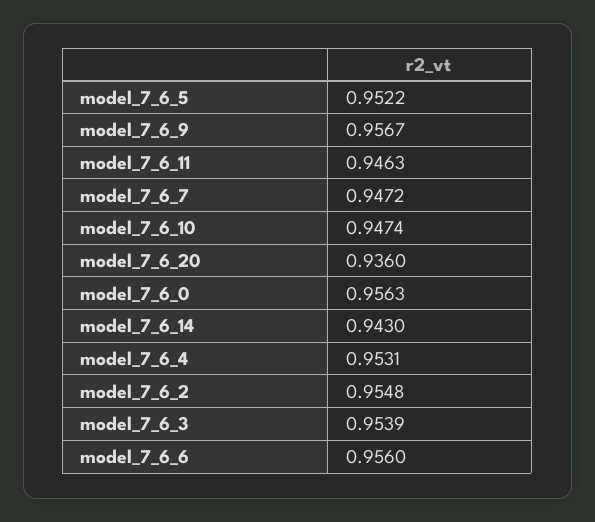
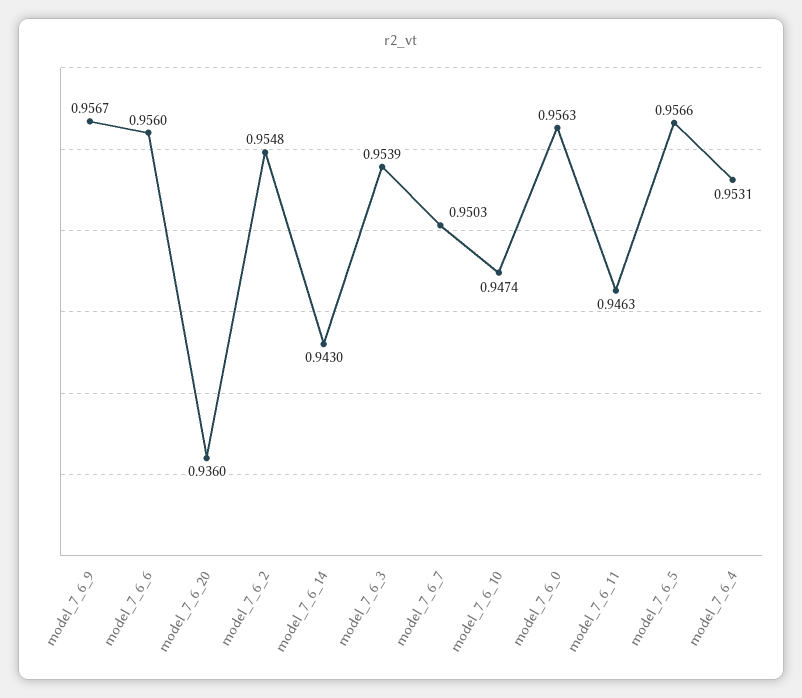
  {
-   "model_7_6_5": 0.9522,
+   "model_7_6_5": 0.9566,
    "model_7_6_9": 0.9567,
    "model_7_6_11": 0.9463,
-   "model_7_6_7": 0.9472,
+   "model_7_6_7": 0.9503,
    "model_7_6_10": 0.9474,
    "model_7_6_20": 0.936,
    "model_7_6_0": 0.9563,
    "model_7_6_14": 0.943,
    "model_7_6_4": 0.9531,
    "model_7_6_2": 0.9548,
    "model_7_6_3": 0.9539,
    "model_7_6_6": 0.956
  }

